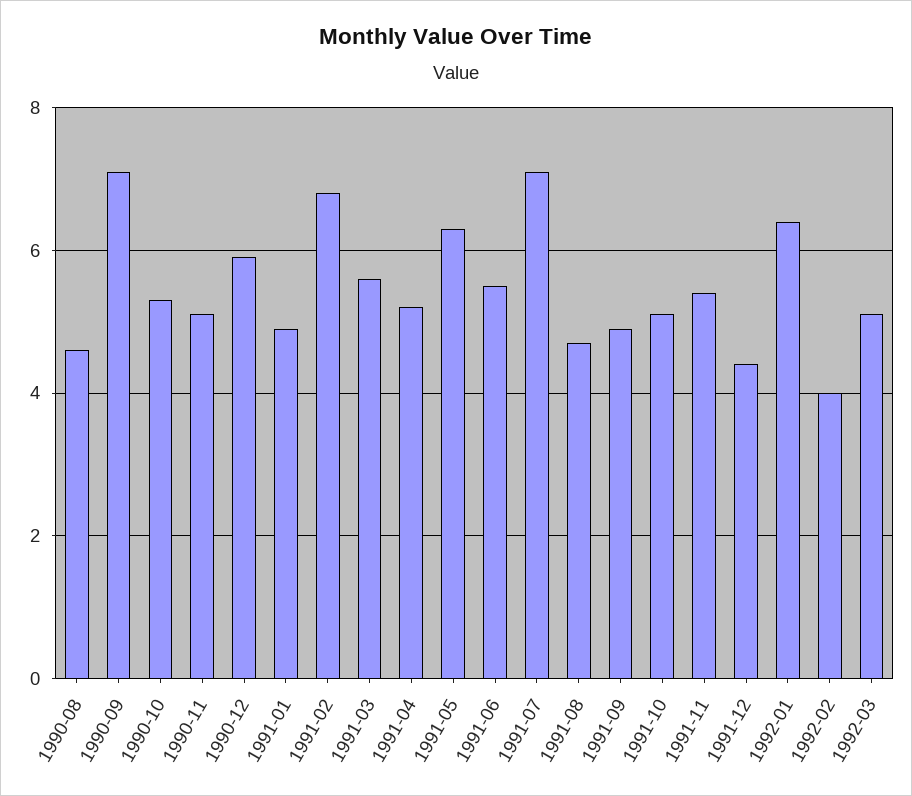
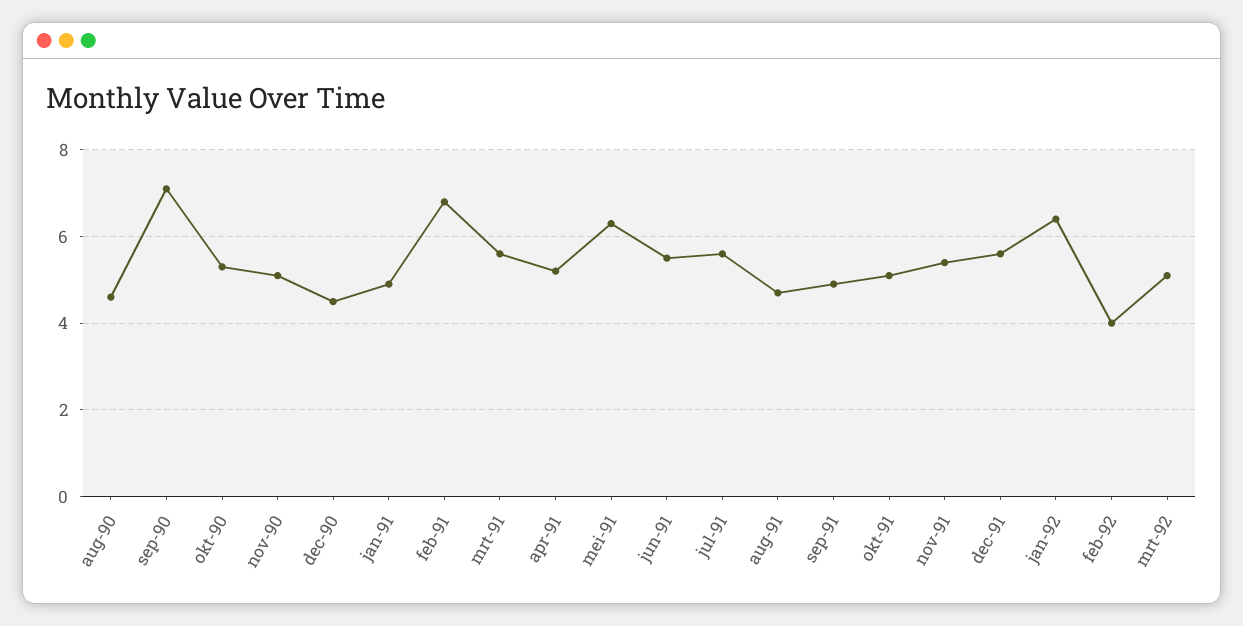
  {
    "1990-08": 4.5,
    "1990-09": 7,
    "1990-10": 5.5,
    "1990-11": 5,
-   "1990-12": 6,
+   "1990-12": 4.5,
    "1991-01": 5,
    "1991-02": 7,
    "1991-03": 5.5,
    "1991-04": 5,
    "1991-05": 6.5,
    "1991-06": 5.5,
-   "1991-07": 7,
+   "1991-07": 5.5,
    "1991-08": 4.5,
    "1991-09": 5,
    "1991-10": 5,
    "1991-11": 5.5,
-   "1991-12": 4.5,
+   "1991-12": 5.5,
    "1992-01": 6.5,
    "1992-02": 4,
    "1992-03": 5
  }

